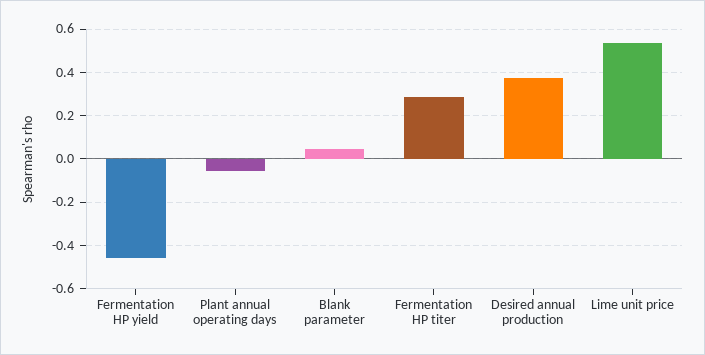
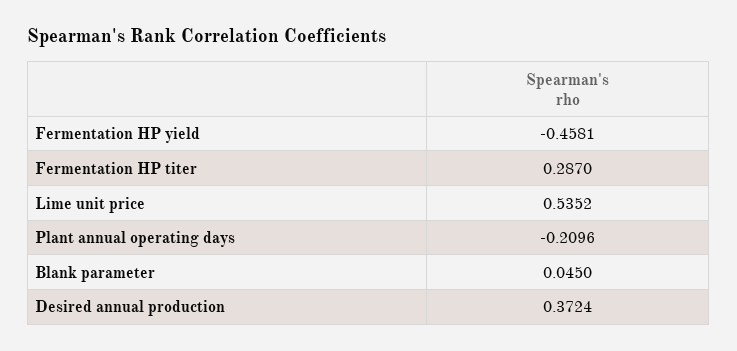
  {
    "Fermentation HP yield": -0.4581,
-   "Plant annual operating days": -0.05,
+   "Plant annual operating days": -0.2096,
    "Blank parameter": 0.045,
    "Fermentation HP titer": 0.287,
    "Desired annual production": 0.3724,
    "Lime unit price": 0.5352
  }

